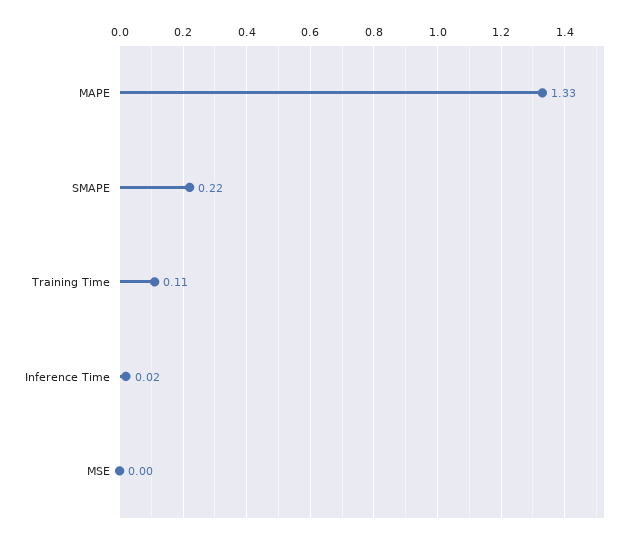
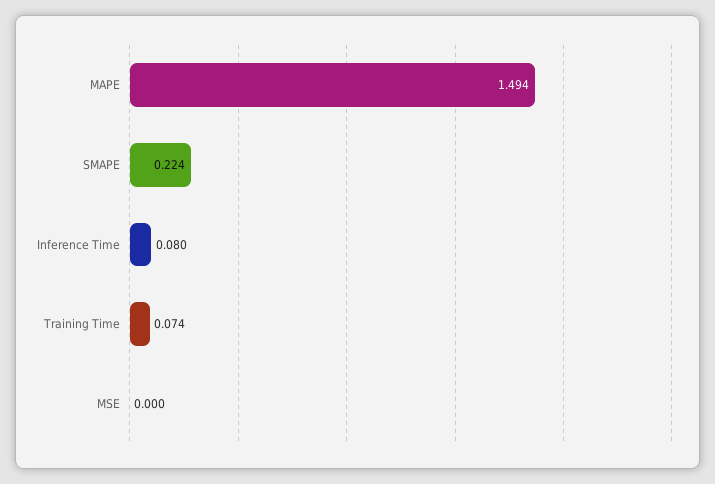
  {
-   "MAPE": 1.33,
+   "MAPE": 1.494,
    "SMAPE": 0.224,
-   "Training Time": 0.11,
+   "Training Time": 0.074,
-   "Inference Time": 0.02,
+   "Inference Time": 0.08,
    "MSE": 0
  }

